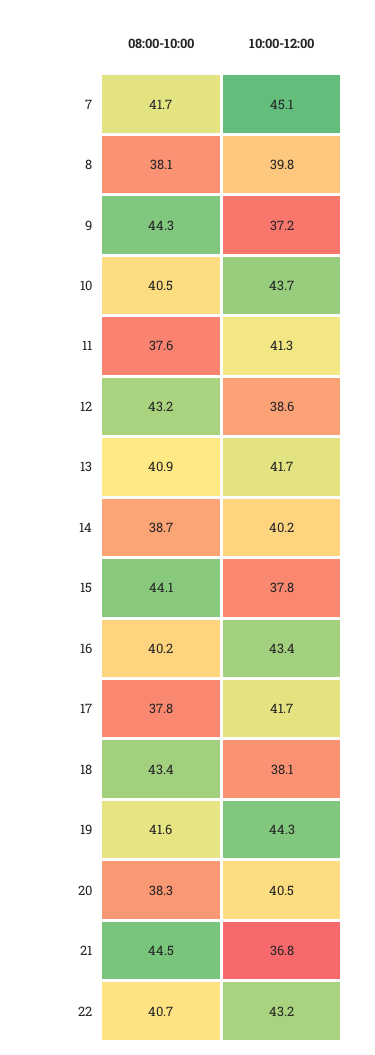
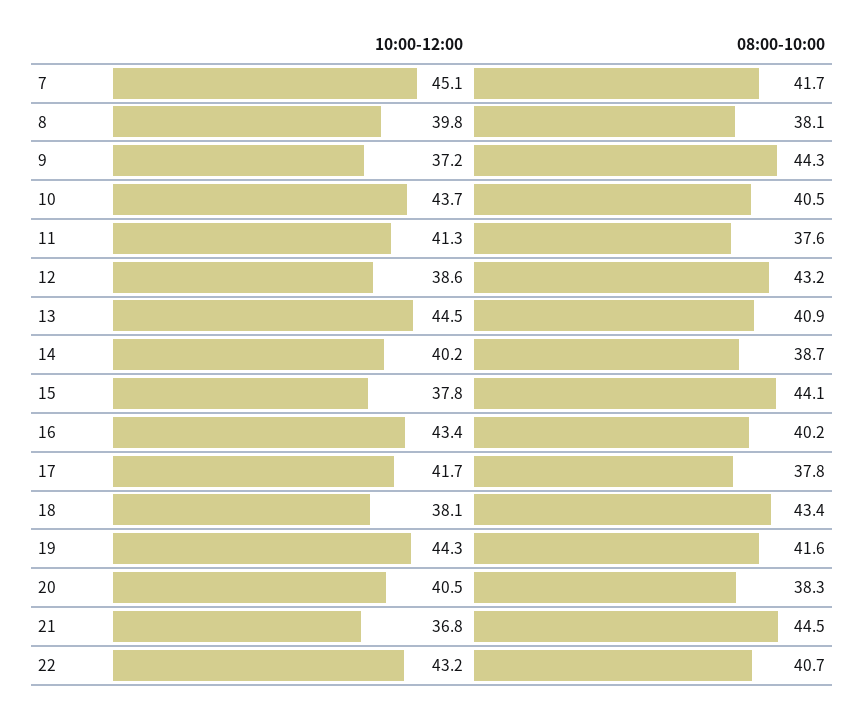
  {
    "08:00-10:00": {
      "7": 41.7,
      "8": 38.1,
      "9": 44.3,
      "10": 40.5,
      "11": 37.6,
      "12": 43.2,
      "13": 40.9,
      "14": 38.7,
      "15": 44.1,
      "16": 40.2,
      "17": 37.8,
      "18": 43.4,
      "19": 41.6,
      "20": 38.3,
      "21": 44.5,
      "22": 40.7
    },
    "10:00-12:00": {
      "7": 45.1,
      "8": 39.8,
      "9": 37.2,
      "10": 43.7,
      "11": 41.3,
      "12": 38.6,
-     "13": 41.7,
+     "13": 44.5,
      "14": 40.2,
      "15": 37.8,
      "16": 43.4,
      "17": 41.7,
      "18": 38.1,
      "19": 44.3,
      "20": 40.5,
      "21": 36.8,
      "22": 43.2
    }
  }

